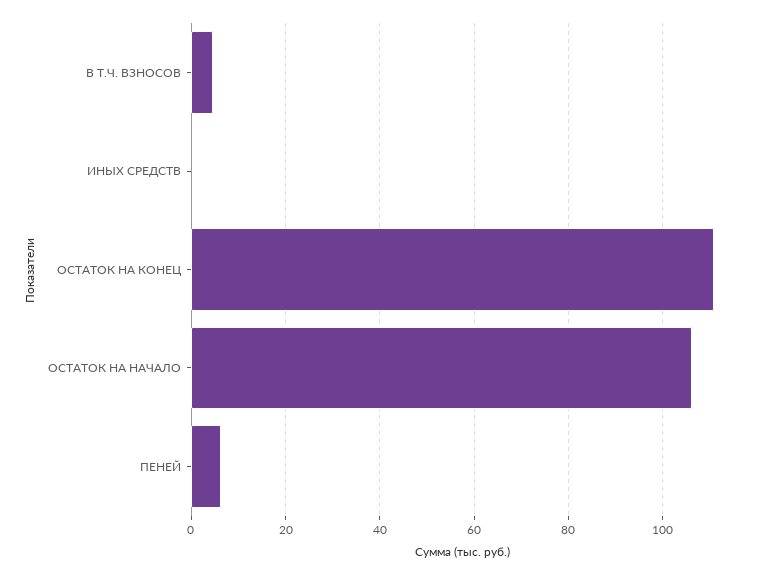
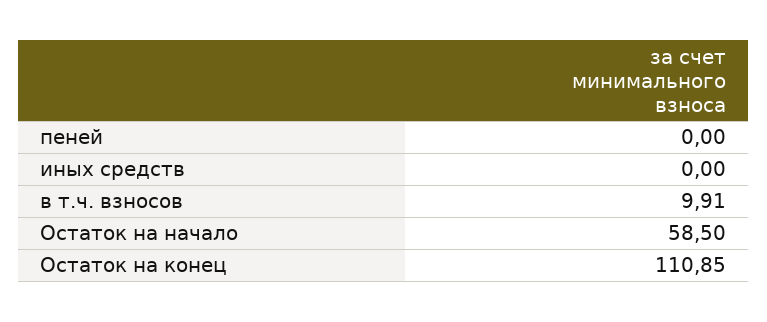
  {
-   "В Т.Ч. ВЗНОСОВ": 4,
+   "В Т.Ч. ВЗНОСОВ": 9.91,
    "ИНЫХ СРЕДСТВ": 0,
    "ОСТАТОК НА КОНЕЦ": 110.85,
-   "ОСТАТОК НА НАЧАЛО": 106,
+   "ОСТАТОК НА НАЧАЛО": 58.5,
-   "ПЕНЕЙ": 6
+   "ПЕНЕЙ": 0
  }

